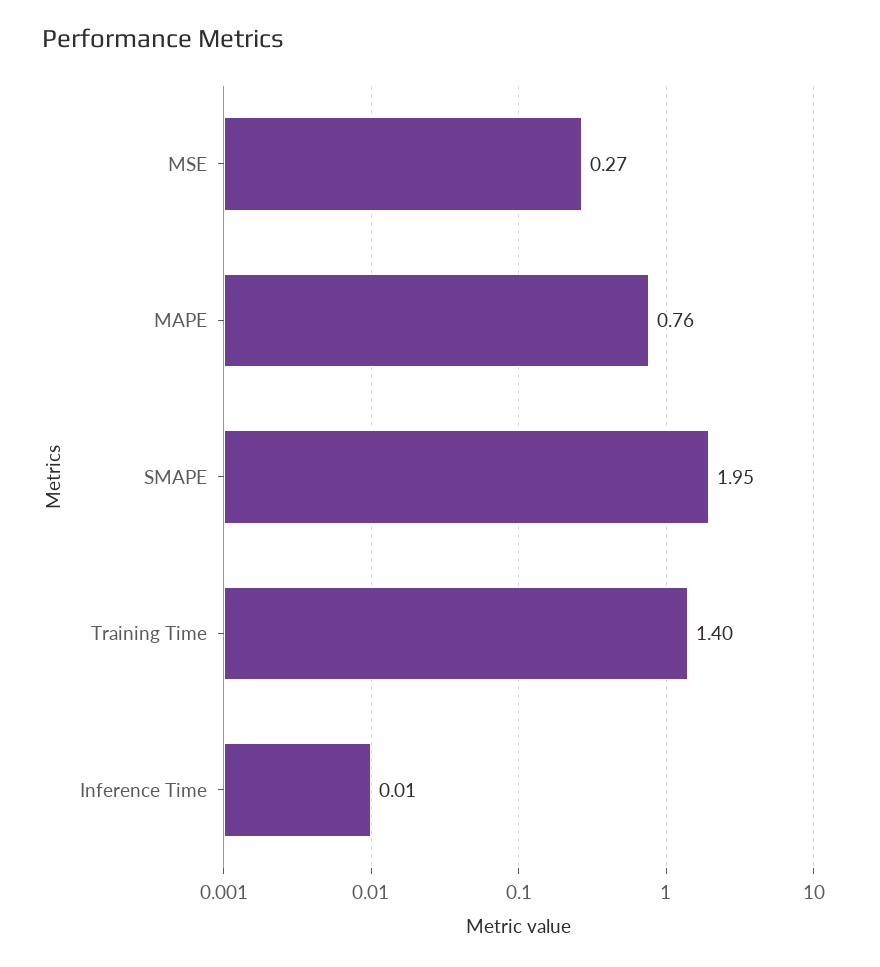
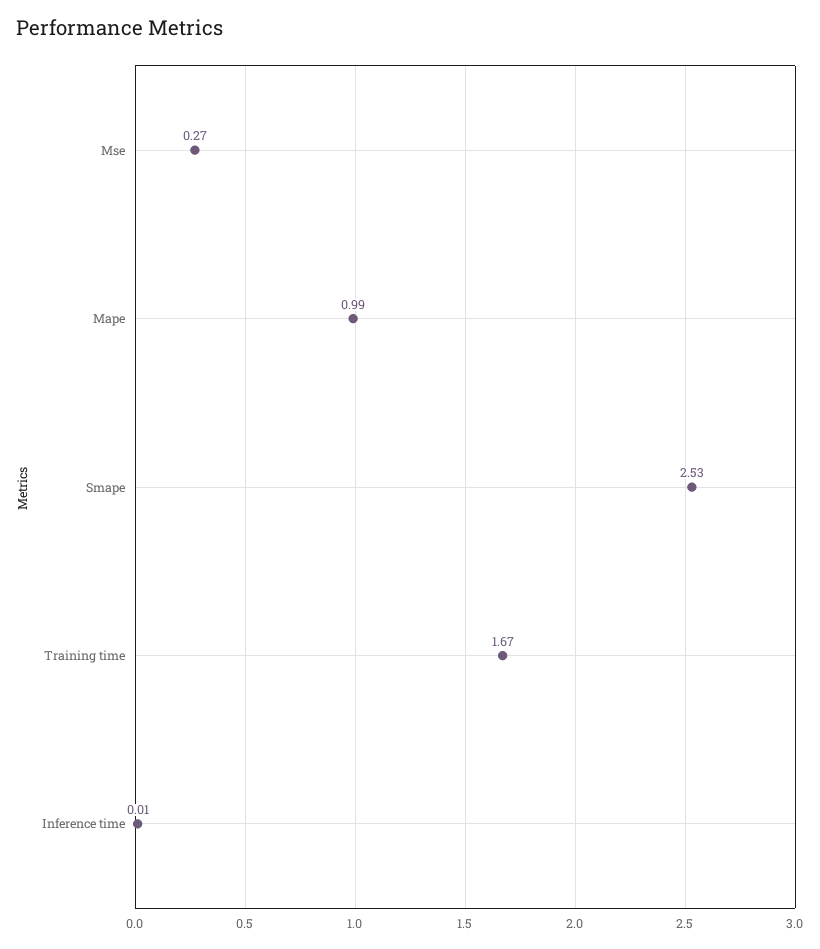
  {
    "MSE": 0.27,
-   "MAPE": 0.76,
+   "MAPE": 0.99,
-   "SMAPE": 1.95,
+   "SMAPE": 2.53,
-   "Training Time": 1.4,
+   "Training Time": 1.67,
    "Inference Time": 0.01
  }

